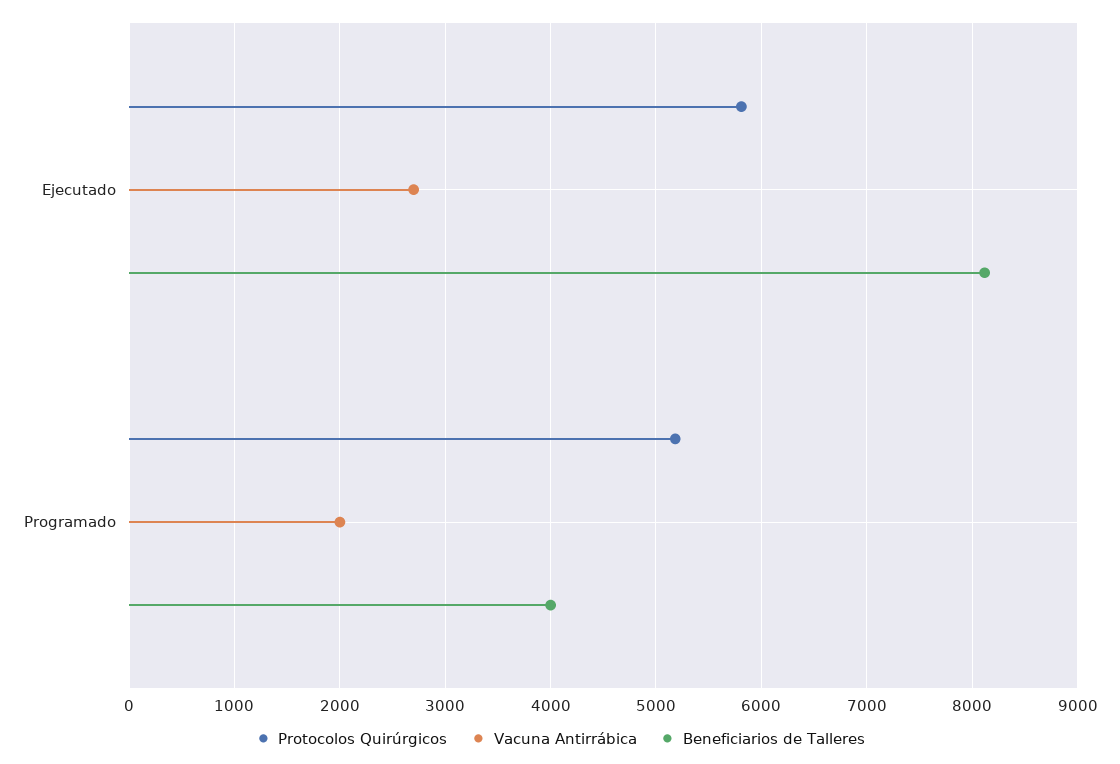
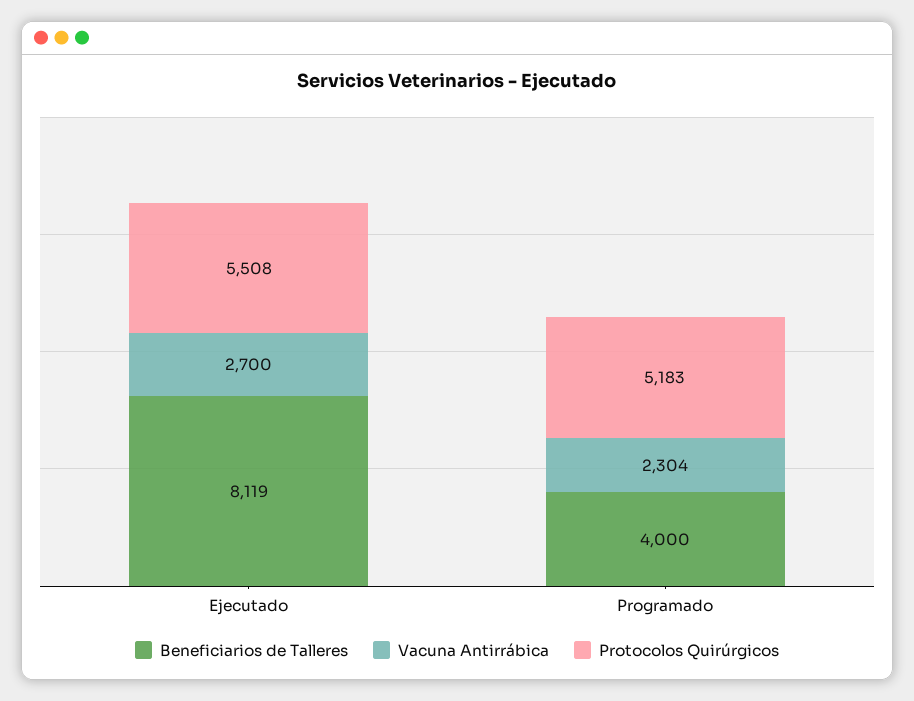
  {
    "Protocolos Quirúrgicos": {
-     "Ejecutado": 5800,
+     "Ejecutado": 5508,
      "Programado": 5183
    },
    "Vacuna Antirrábica": {
      "Ejecutado": 2700,
-     "Programado": 2000
+     "Programado": 2304
    },
    "Beneficiarios de Talleres": {
      "Ejecutado": 8119,
      "Programado": 4000
    }
  }

